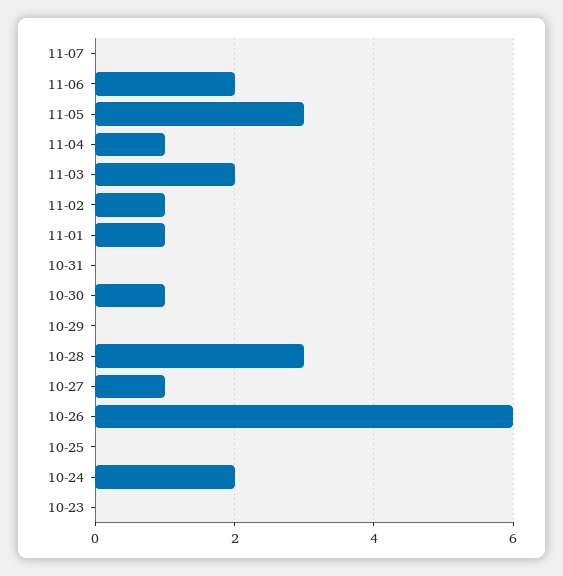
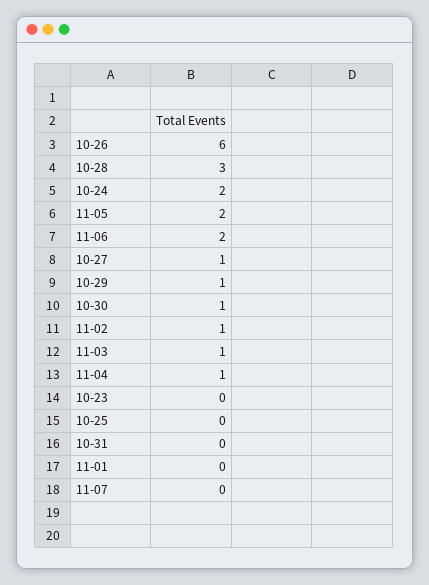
  {
    "11-07": 0,
    "11-06": 2,
-   "11-05": 3,
+   "11-05": 2,
    "11-04": 1,
-   "11-03": 2,
+   "11-03": 1,
    "11-02": 1,
-   "11-01": 1,
+   "11-01": 0,
    "10-31": 0,
    "10-30": 1,
-   "10-29": 0,
+   "10-29": 1,
    "10-28": 3,
    "10-27": 1,
    "10-26": 6,
    "10-25": 0,
    "10-24": 2,
    "10-23": 0
  }

